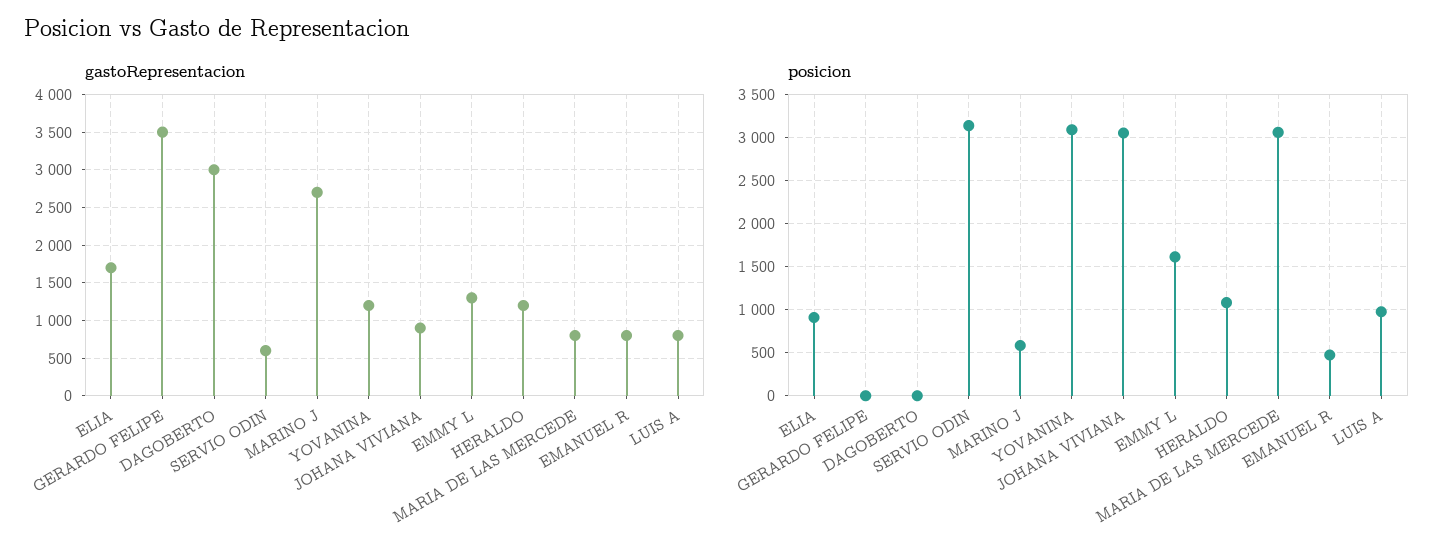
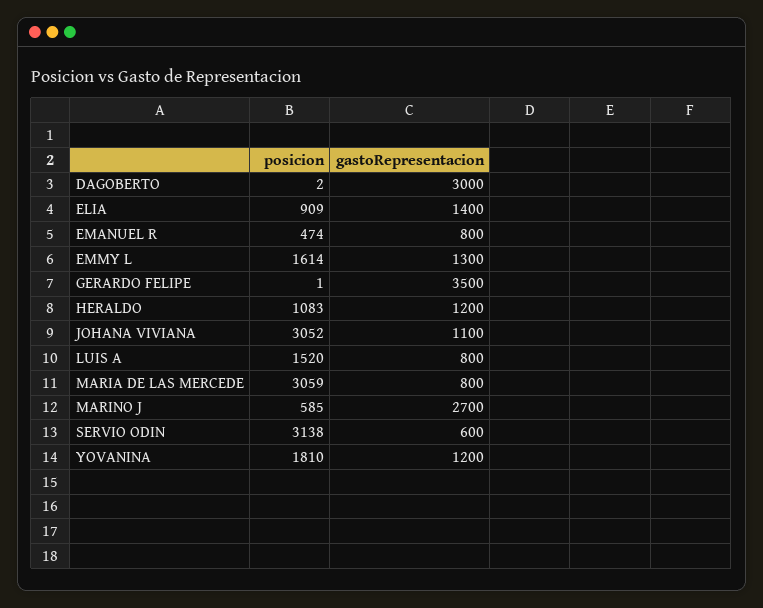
  {
    "gastoRepresentacion": {
-     "ELIA": 1700,
+     "ELIA": 1400,
      "GERARDO FELIPE": 3500,
      "DAGOBERTO": 3000,
      "SERVIO ODIN": 600,
      "MARINO J": 2700,
      "YOVANINA": 1200,
-     "JOHANA VIVIANA": 900,
+     "JOHANA VIVIANA": 1100,
      "EMMY L": 1300,
      "HERALDO": 1200,
      "MARIA DE LAS MERCEDE": 800,
      "EMANUEL R": 800,
      "LUIS A": 800
    },
    "posicion": {
      "ELIA": 909,
      "GERARDO FELIPE": 1,
      "DAGOBERTO": 2,
      "SERVIO ODIN": 3138,
      "MARINO J": 585,
-     "YOVANINA": 3100,
+     "YOVANINA": 1810,
      "JOHANA VIVIANA": 3052,
      "EMMY L": 1614,
      "HERALDO": 1083,
      "MARIA DE LAS MERCEDE": 3059,
      "EMANUEL R": 474,
-     "LUIS A": 1000
+     "LUIS A": 1520
    }
  }

